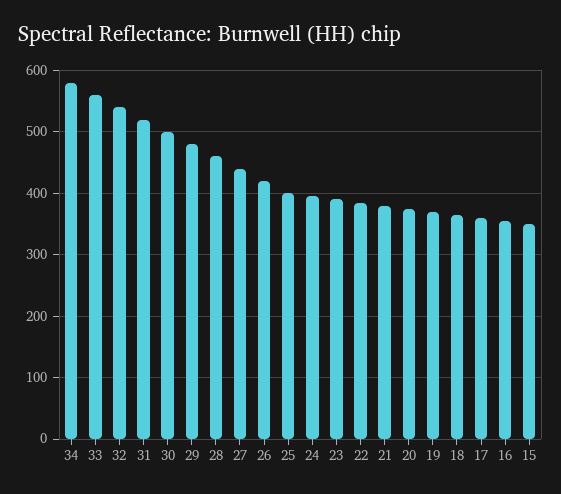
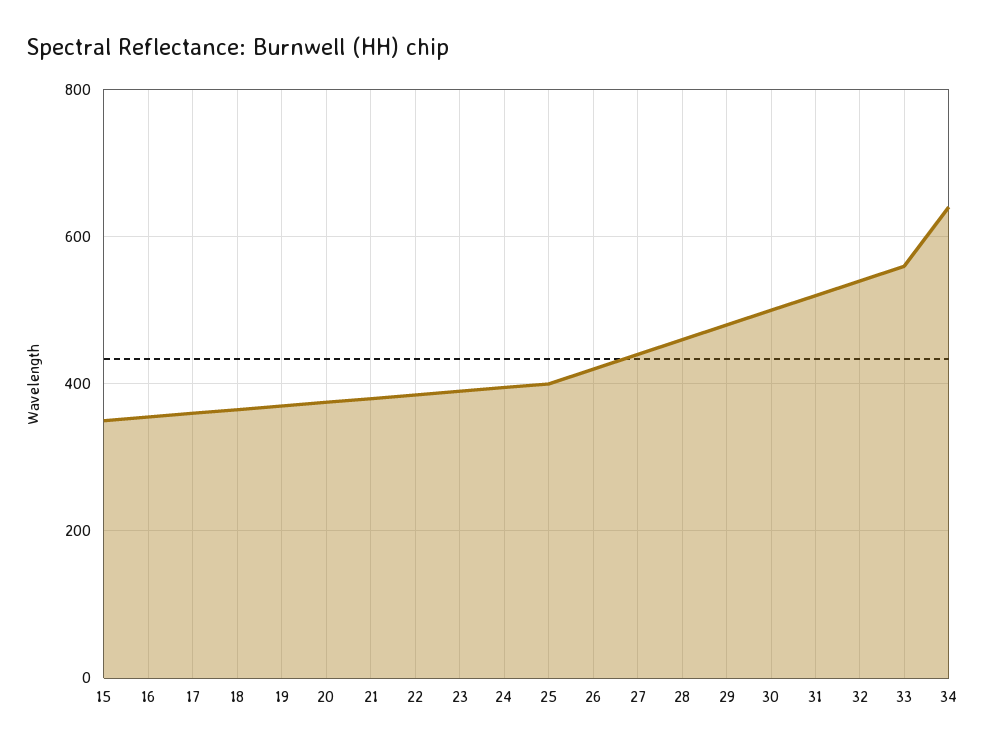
  {
-   "34": 580,
+   "34": 640,
    "33": 560,
    "32": 540,
    "31": 520,
    "30": 500,
    "29": 480,
    "28": 460,
    "27": 440,
    "26": 420,
    "25": 400,
    "24": 400,
    "23": 390,
    "22": 390,
    "21": 380,
    "20": 380,
    "19": 370,
    "18": 370,
    "17": 360,
    "16": 360,
    "15": 350
  }

